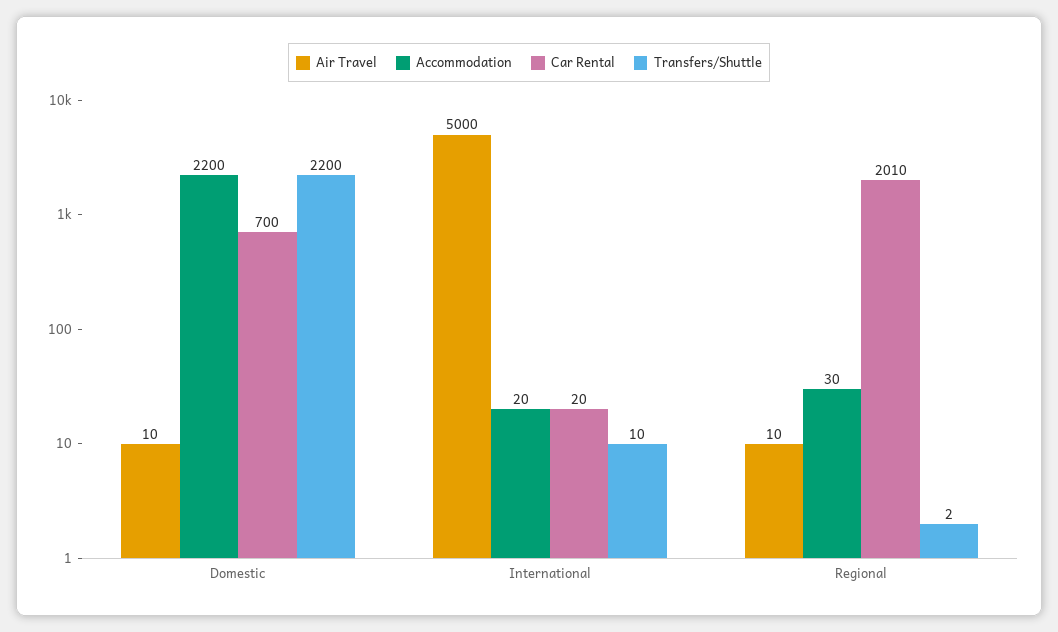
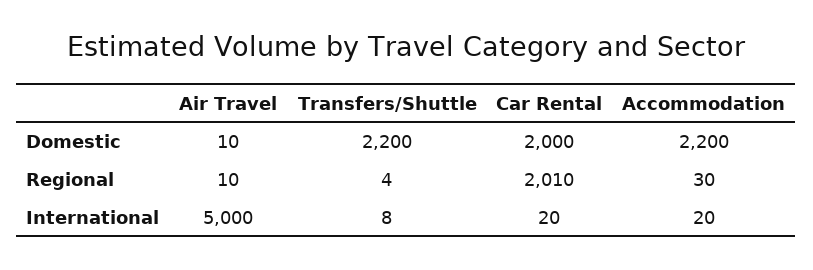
  {
    "Air Travel": {
      "Domestic": 10,
      "International": 5000,
      "Regional": 10
    },
    "Accommodation": {
      "Domestic": 2200,
      "International": 20,
      "Regional": 30
    },
    "Car Rental": {
-     "Domestic": 700,
+     "Domestic": 2000,
      "International": 20,
      "Regional": 2010
    },
    "Transfers/Shuttle": {
      "Domestic": 2200,
-     "International": 10,
+     "International": 8,
-     "Regional": 2
+     "Regional": 4
    }
  }

